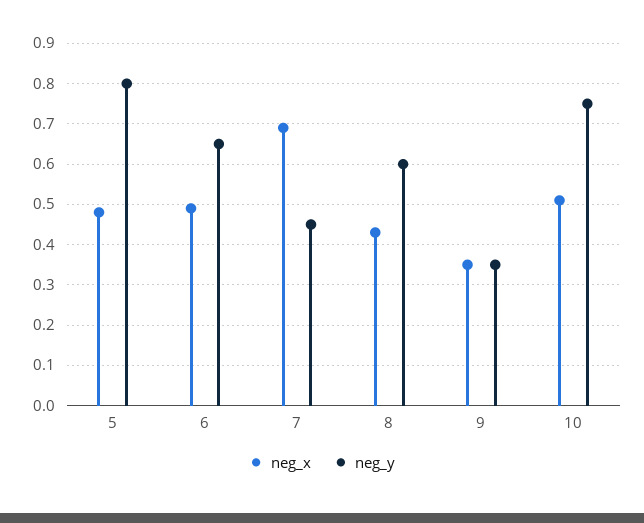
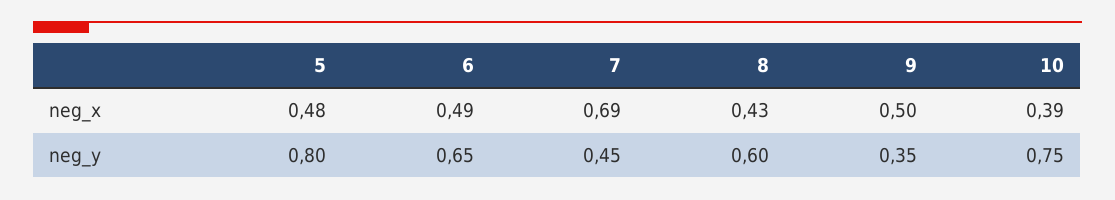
  {
    "neg_x": {
      "5": 0.48,
      "6": 0.49,
      "7": 0.69,
      "8": 0.43,
-     "9": 0.35,
+     "9": 0.5,
-     "10": 0.5
+     "10": 0.39
    },
    "neg_y": {
      "5": 0.8,
      "6": 0.65,
      "7": 0.45,
      "8": 0.6,
      "9": 0.35,
      "10": 0.75
    }
  }

